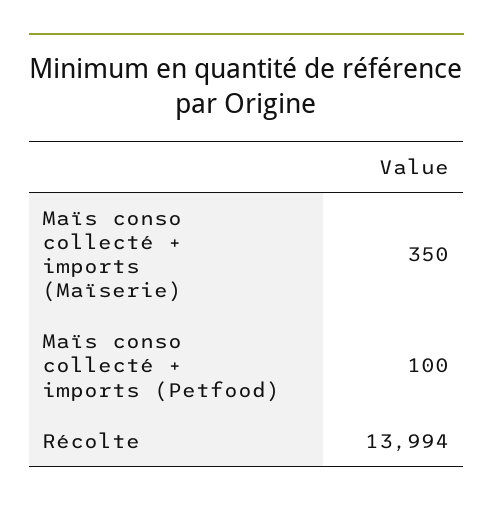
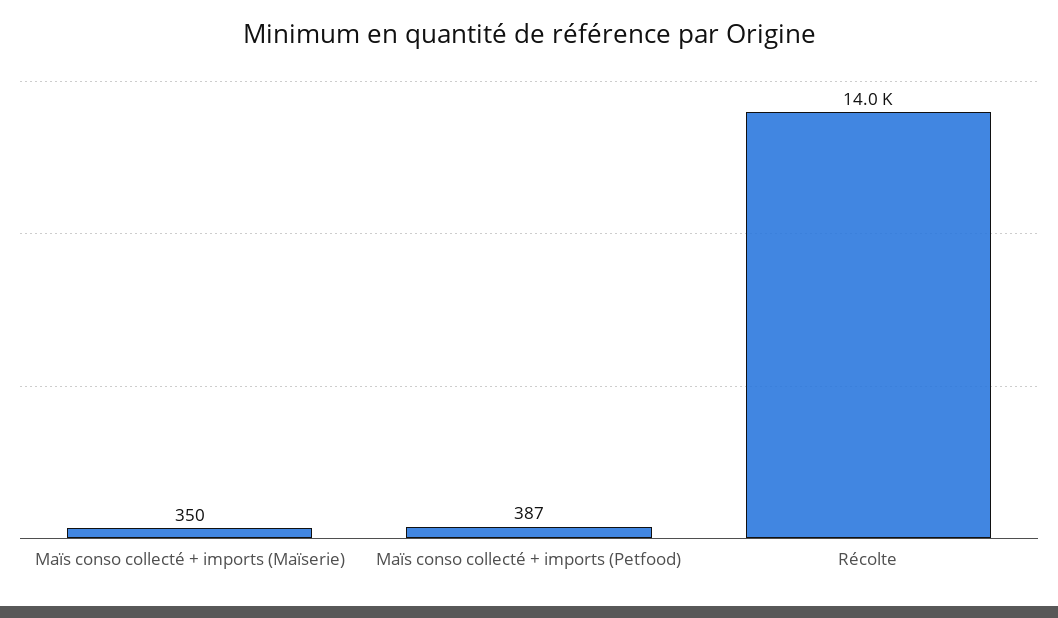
  {
    "Maïs conso collecté + imports (Maïserie)": 350,
-   "Maïs conso collecté + imports (Petfood)": 100,
+   "Maïs conso collecté + imports (Petfood)": 387,
    "Récolte": 13994
  }

